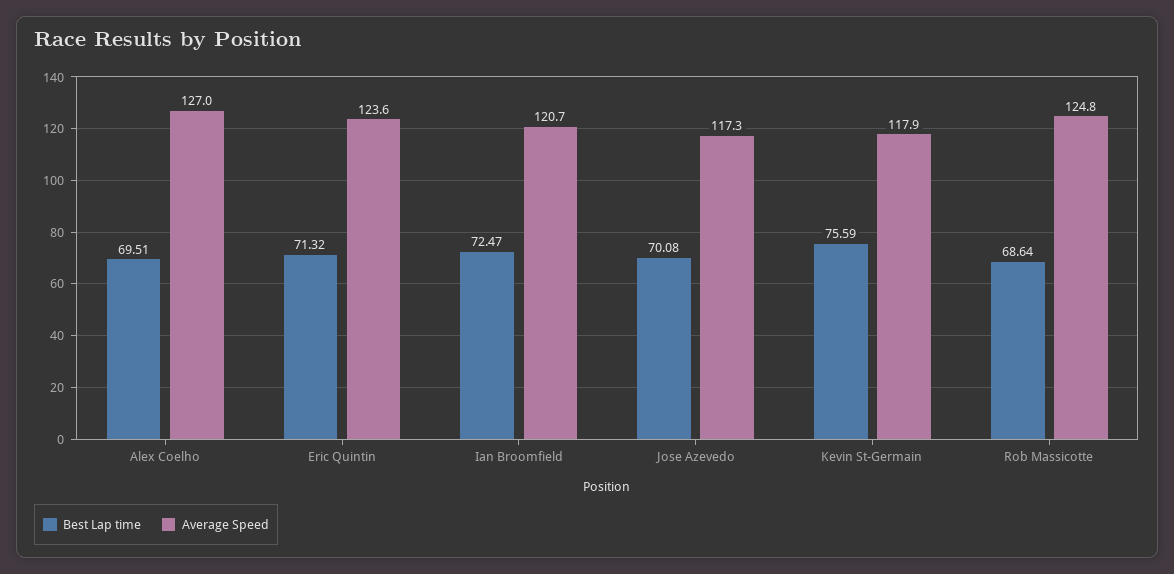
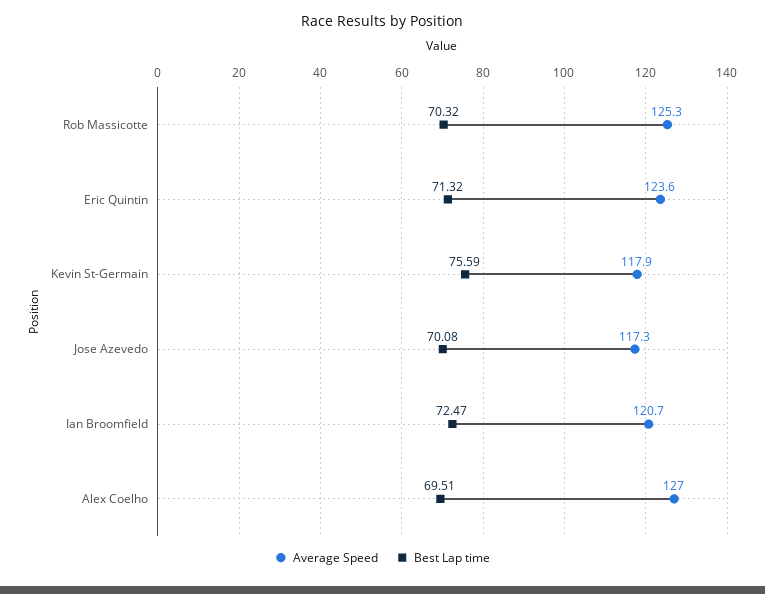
  {
    "Best Lap time": {
      "Alex Coelho": 69.51,
      "Eric Quintin": 71.32,
      "Ian Broomfield": 72.47,
      "Jose Azevedo": 70.08,
      "Kevin St-Germain": 75.59,
-     "Rob Massicotte": 68.64
+     "Rob Massicotte": 70.32
    },
    "Average Speed": {
      "Alex Coelho": 127,
      "Eric Quintin": 123.6,
      "Ian Broomfield": 120.7,
      "Jose Azevedo": 117.3,
      "Kevin St-Germain": 117.9,
-     "Rob Massicotte": 124.8
+     "Rob Massicotte": 125.3
    }
  }

